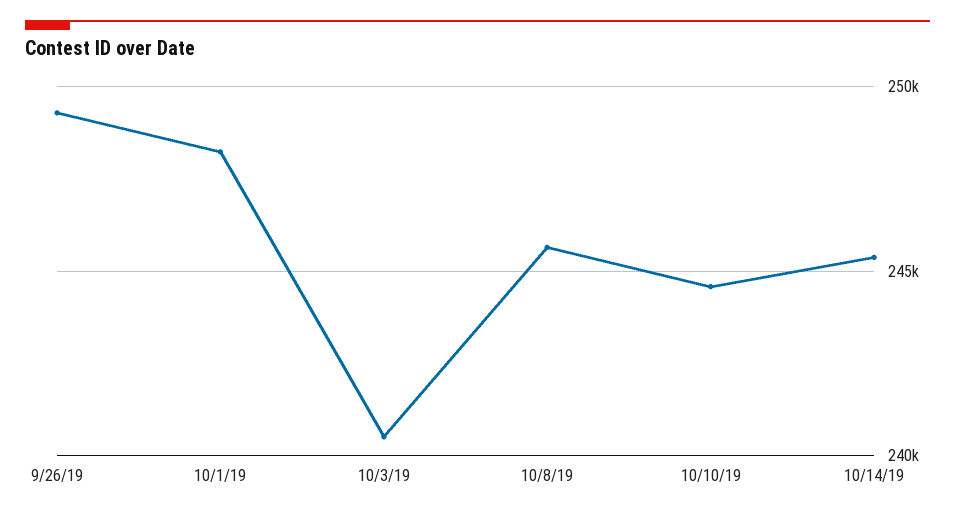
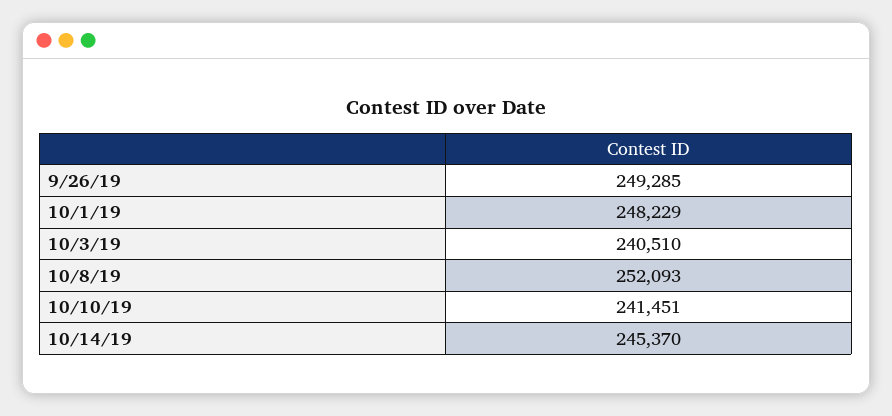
  {
    "9/26/19": 249285,
    "10/1/19": 248229,
    "10/3/19": 240510,
-   "10/8/19": 245500,
+   "10/8/19": 252093,
-   "10/10/19": 244500,
+   "10/10/19": 241451,
    "10/14/19": 245370
  }

